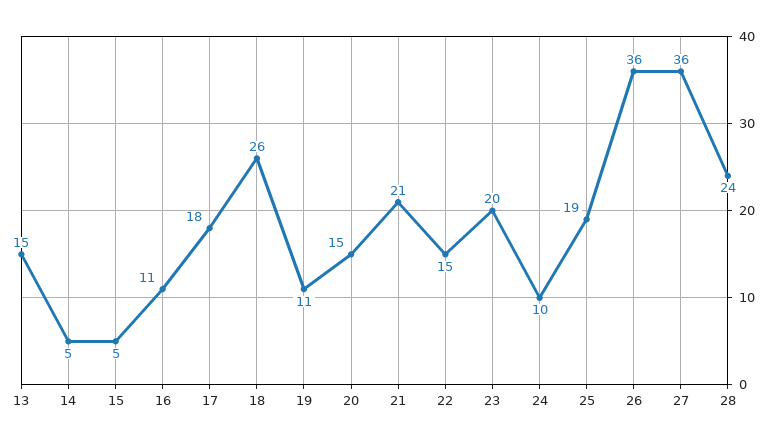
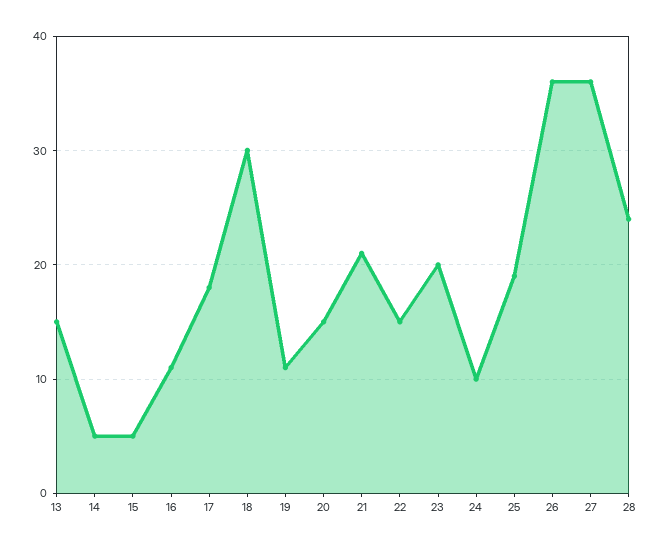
  {
    "13": 15,
    "14": 5,
    "15": 5,
    "16": 11,
    "17": 18,
-   "18": 26,
+   "18": 30,
    "19": 11,
    "20": 15,
    "21": 21,
    "22": 15,
    "23": 20,
    "24": 10,
    "25": 19,
    "26": 36,
    "27": 36,
    "28": 24
  }

